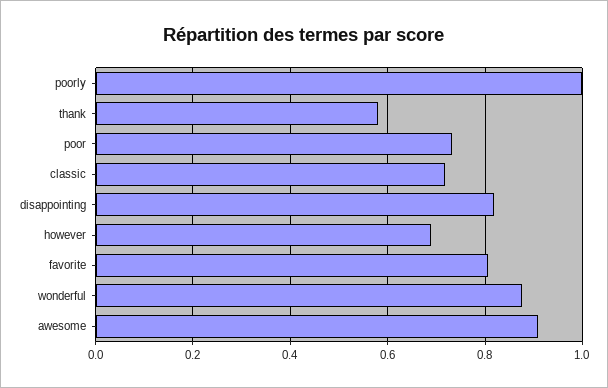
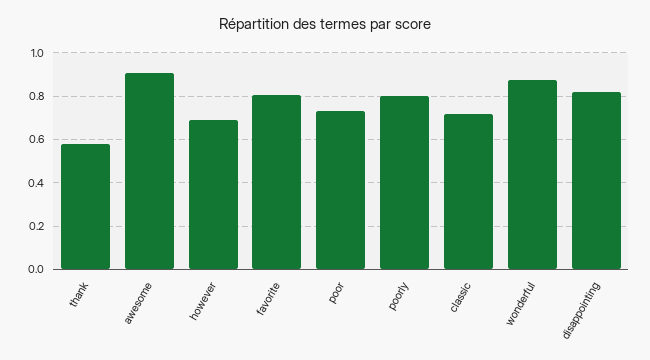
  {
-   "poorly": 1,
+   "poorly": 0.8,
    "thank": 0.58,
    "poor": 0.74,
    "classic": 0.72,
    "disappointing": 0.82,
    "however": 0.68,
    "favorite": 0.8,
    "wonderful": 0.88,
    "awesome": 0.9
  }

